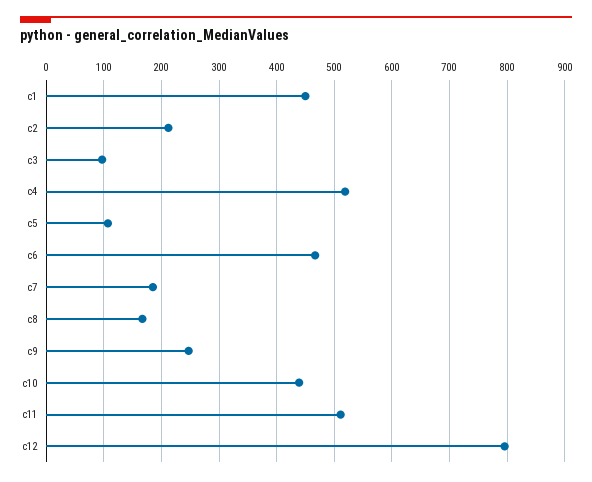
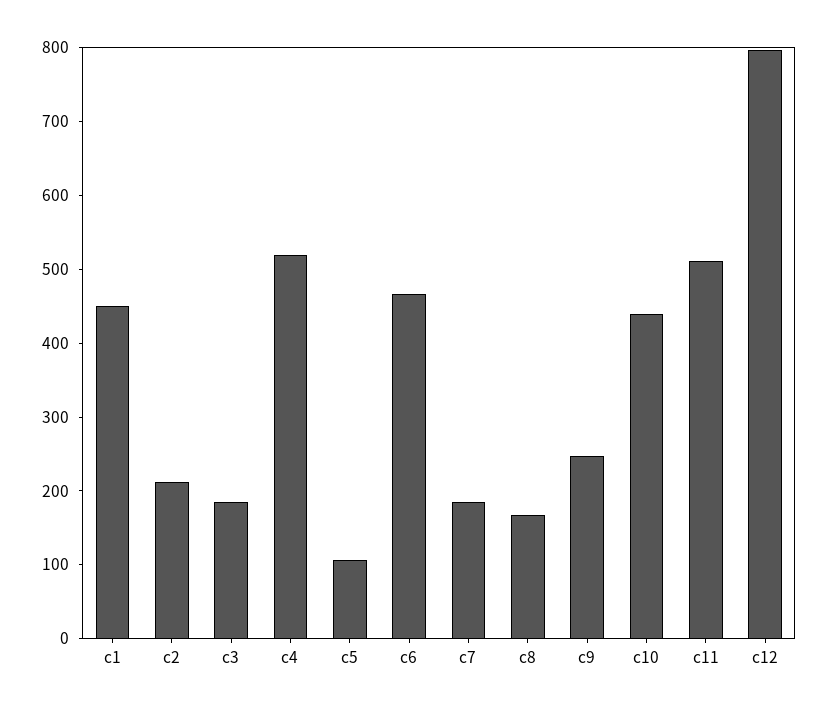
  {
    "c1": 460,
    "c2": 220,
-   "c3": 100,
+   "c3": 180,
    "c4": 520,
    "c5": 100,
    "c6": 460,
    "c7": 180,
    "c8": 160,
    "c9": 240,
    "c10": 440,
    "c11": 520,
    "c12": 800
  }

